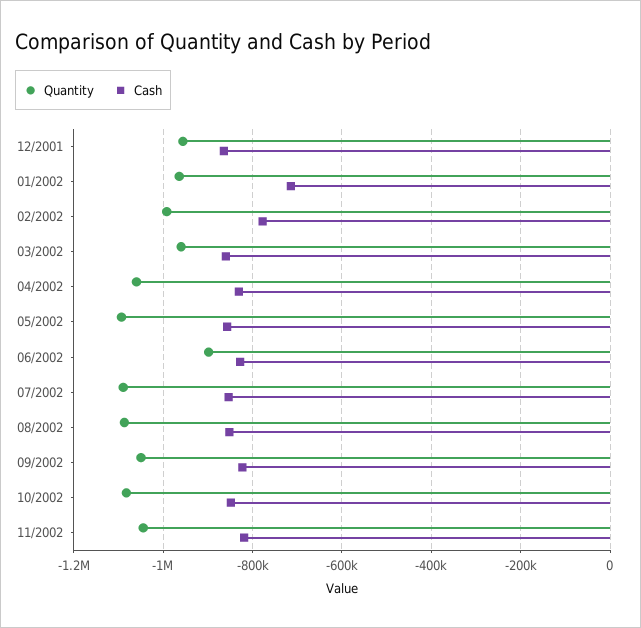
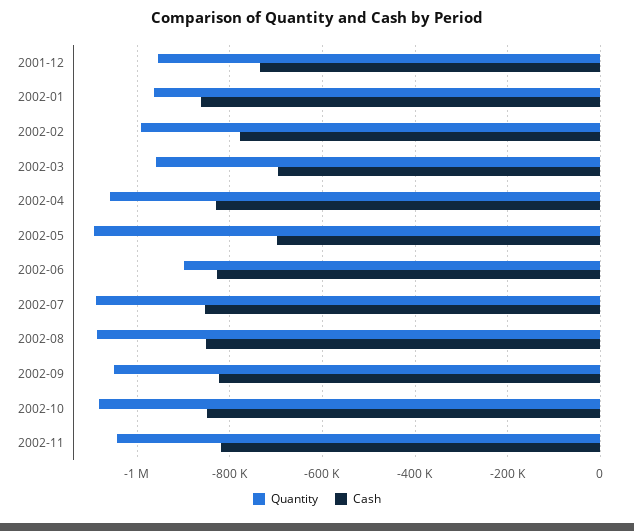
  {
    "Quantity": {
      "12/2001": -960000,
      "01/2002": -960000,
      "02/2002": -1000000,
      "03/2002": -960000,
      "04/2002": -1060000,
      "05/2002": -1100000,
      "06/2002": -900000,
      "07/2002": -1080000,
      "08/2002": -1080000,
      "09/2002": -1040000,
      "10/2002": -1080000,
      "11/2002": -1040000
    },
    "Cash": {
-     "12/2001": -860000,
+     "12/2001": -740000,
-     "01/2002": -720000,
+     "01/2002": -860000,
      "02/2002": -780000,
-     "03/2002": -860000,
+     "03/2002": -700000,
      "04/2002": -840000,
-     "05/2002": -860000,
+     "05/2002": -700000,
      "06/2002": -820000,
      "07/2002": -860000,
      "08/2002": -860000,
      "09/2002": -820000,
      "10/2002": -840000,
      "11/2002": -820000
    }
  }

